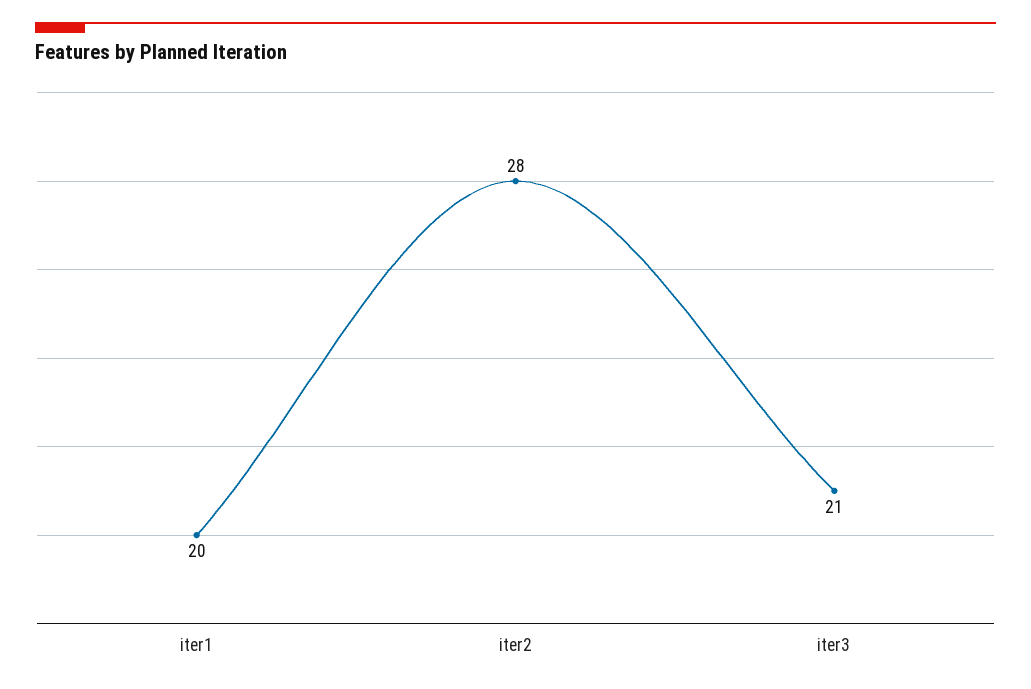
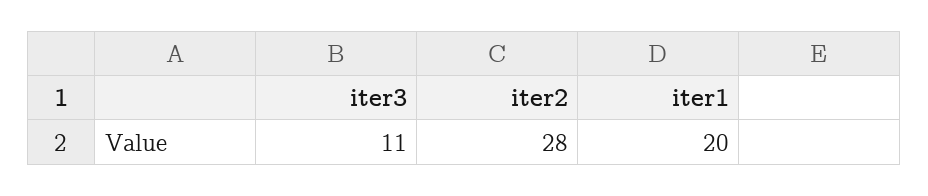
  {
    "iter1": 20,
    "iter2": 28,
-   "iter3": 21
+   "iter3": 11
  }

